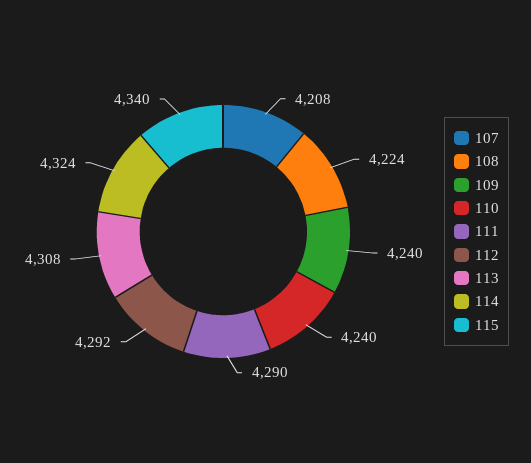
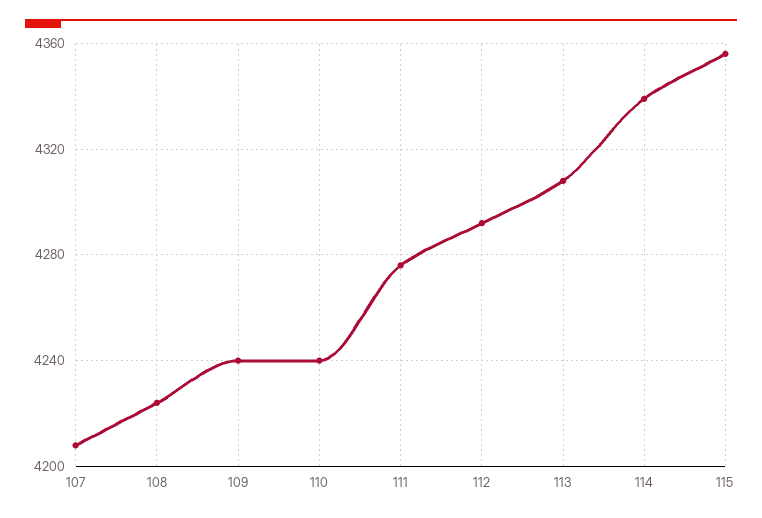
  {
    "107": 4208,
    "108": 4224,
    "109": 4240,
    "110": 4240,
-   "111": 4290,
+   "111": 4275,
    "112": 4292,
    "113": 4308,
-   "114": 4324,
+   "114": 4340,
-   "115": 4340
+   "115": 4355
  }

